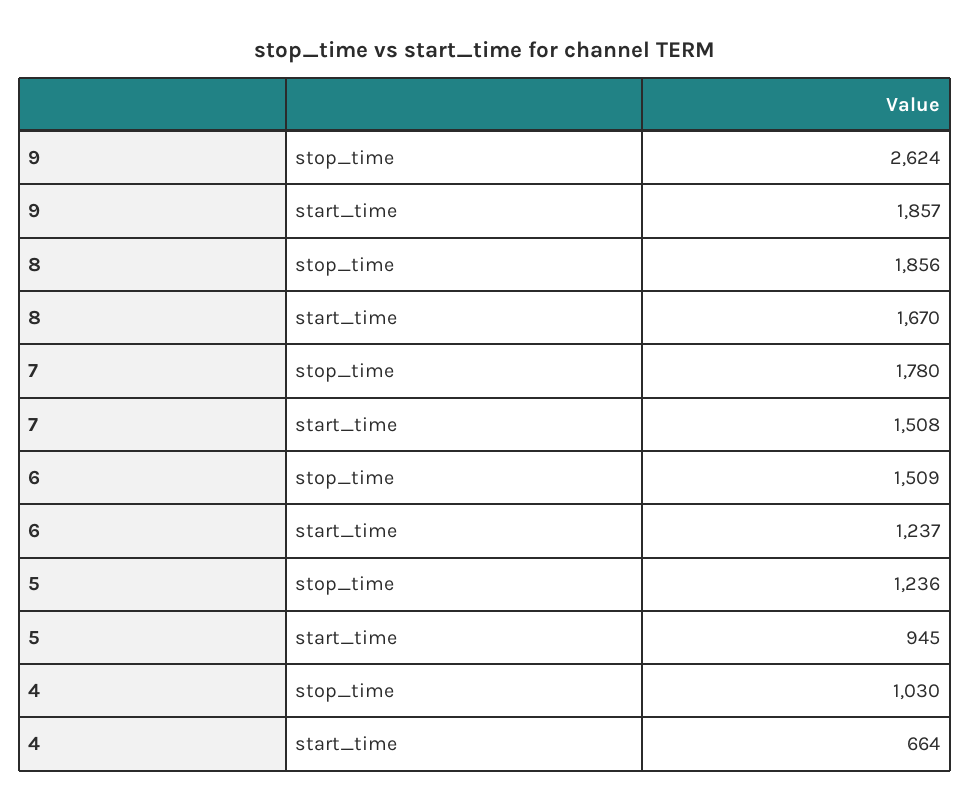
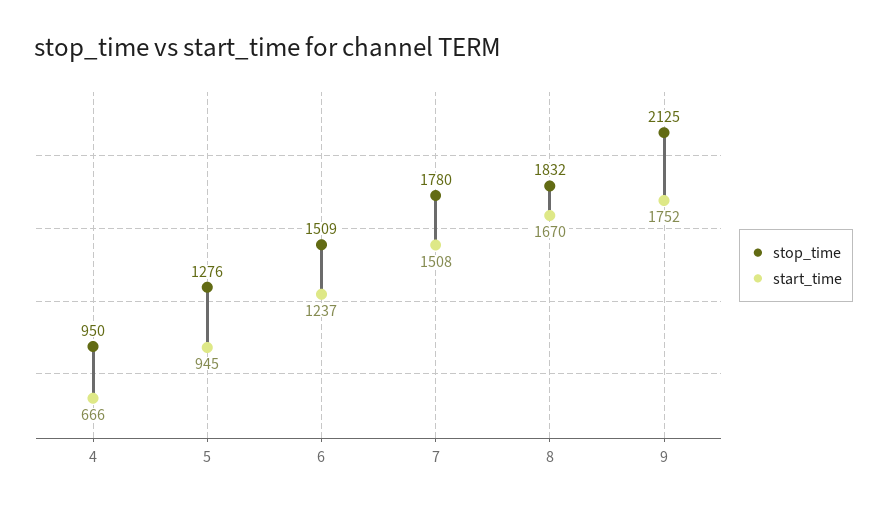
  {
    "stop_time": {
-     "9": 2624,
+     "9": 2125,
-     "8": 1856,
+     "8": 1832,
      "7": 1780,
      "6": 1509,
-     "5": 1236,
+     "5": 1276,
-     "4": 1030
+     "4": 950
    },
    "start_time": {
-     "9": 1857,
+     "9": 1752,
      "8": 1670,
      "7": 1508,
      "6": 1237,
      "5": 945,
-     "4": 664
+     "4": 666
    }
  }

